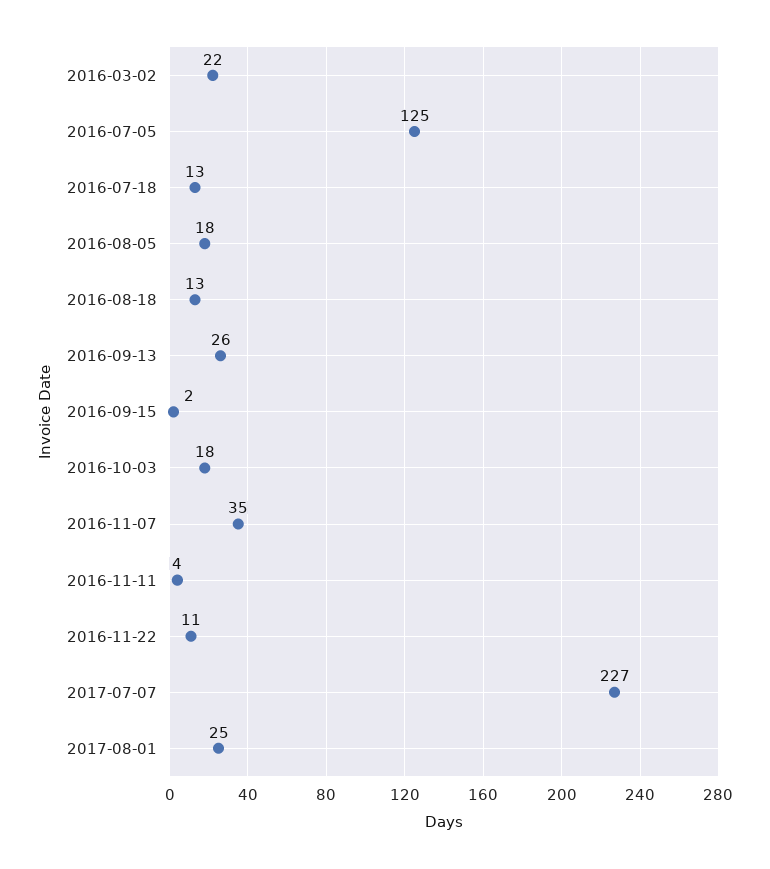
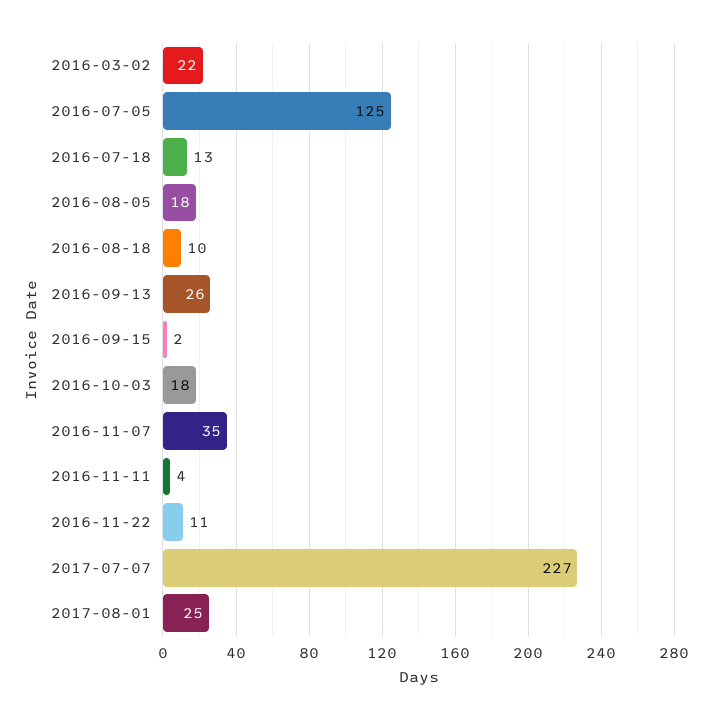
  {
    "2016-03-02": 22,
    "2016-07-05": 125,
    "2016-07-18": 13,
    "2016-08-05": 18,
-   "2016-08-18": 13,
+   "2016-08-18": 10,
    "2016-09-13": 26,
    "2016-09-15": 2,
    "2016-10-03": 18,
    "2016-11-07": 35,
    "2016-11-11": 4,
    "2016-11-22": 11,
    "2017-07-07": 227,
    "2017-08-01": 25
  }

